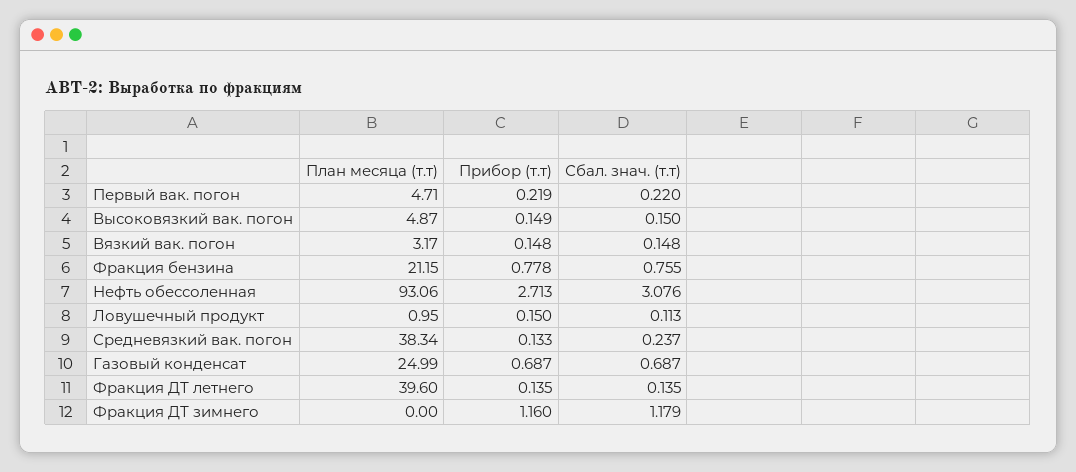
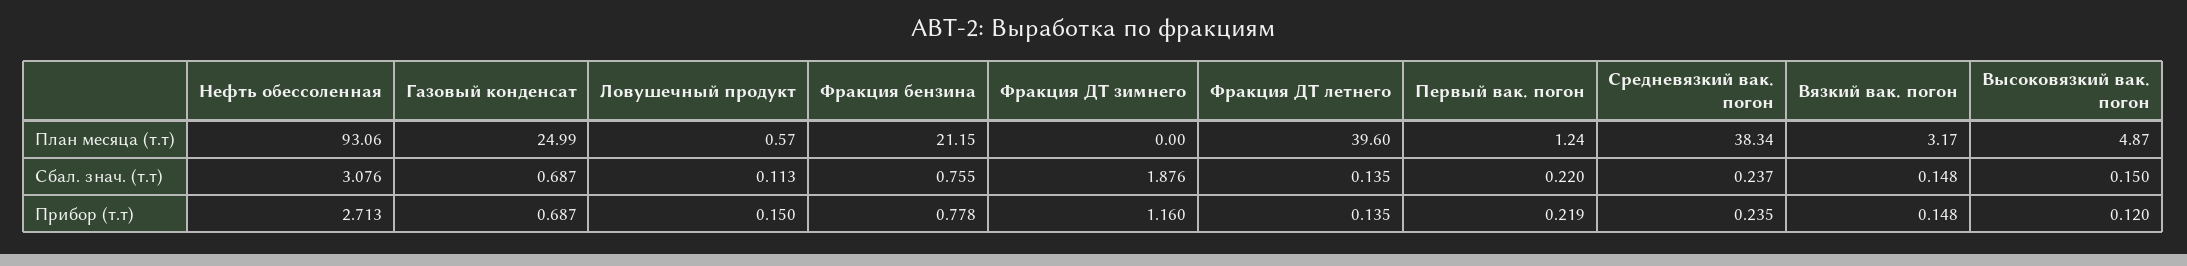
  {
    "План месяца (т.т)": {
-     "Первый вак. погон": 4.71,
+     "Первый вак. погон": 1.24,
      "Высоковязкий вак. погон": 4.87,
      "Вязкий вак. погон": 3.17,
      "Фракция бензина": 21.15,
      "Нефть обессоленная": 93.06,
-     "Ловушечный продукт": 0.95,
+     "Ловушечный продукт": 0.57,
      "Средневязкий вак. погон": 38.34,
      "Газовый конденсат": 24.99,
      "Фракция ДТ летнего": 39.6,
      "Фракция ДТ зимнего": 0
    },
    "Прибор (т.т)": {
      "Первый вак. погон": 0.219,
-     "Высоковязкий вак. погон": 0.149,
+     "Высоковязкий вак. погон": 0.12,
      "Вязкий вак. погон": 0.148,
      "Фракция бензина": 0.778,
      "Нефть обессоленная": 2.713,
      "Ловушечный продукт": 0.15,
-     "Средневязкий вак. погон": 0.133,
+     "Средневязкий вак. погон": 0.235,
      "Газовый конденсат": 0.687,
      "Фракция ДТ летнего": 0.135,
      "Фракция ДТ зимнего": 1.16
    },
    "Сбал. знач. (т.т)": {
      "Первый вак. погон": 0.22,
      "Высоковязкий вак. погон": 0.15,
      "Вязкий вак. погон": 0.148,
      "Фракция бензина": 0.755,
      "Нефть обессоленная": 3.076,
      "Ловушечный продукт": 0.113,
      "Средневязкий вак. погон": 0.237,
      "Газовый конденсат": 0.687,
      "Фракция ДТ летнего": 0.135,
-     "Фракция ДТ зимнего": 1.179
+     "Фракция ДТ зимнего": 1.876
    }
  }

